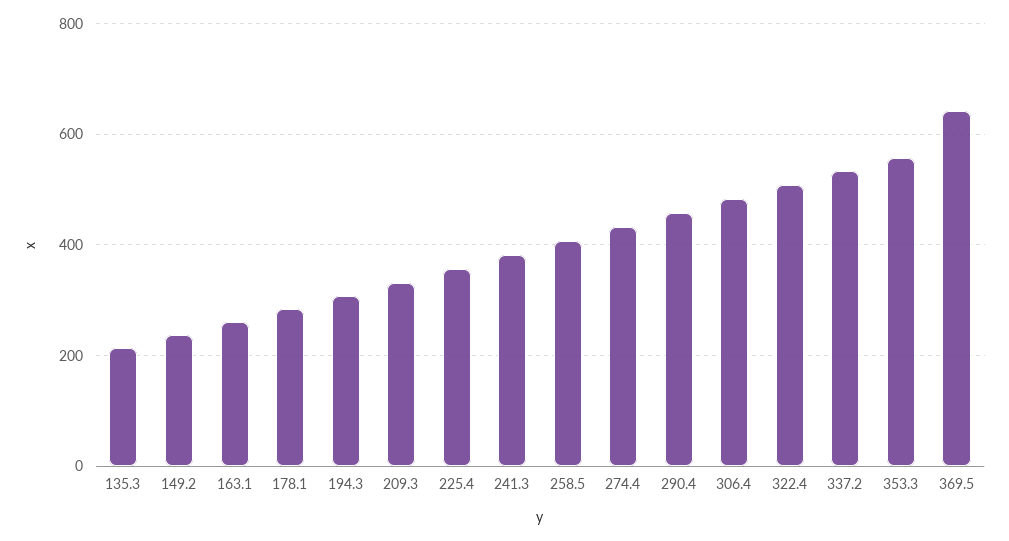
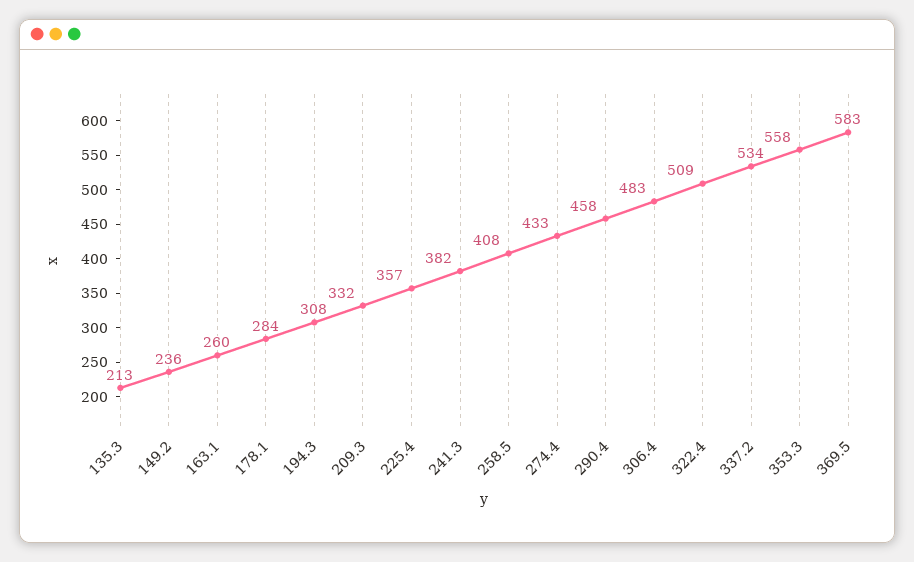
  {
    "135.3": 213,
    "149.2": 236,
    "163.1": 260,
    "178.1": 284,
    "194.3": 308,
    "209.3": 332,
    "225.4": 357,
    "241.3": 382,
    "258.5": 408,
    "274.4": 433,
    "290.4": 458,
    "306.4": 483,
    "322.4": 509,
    "337.2": 534,
    "353.3": 558,
-   "369.5": 640
+   "369.5": 583
  }

